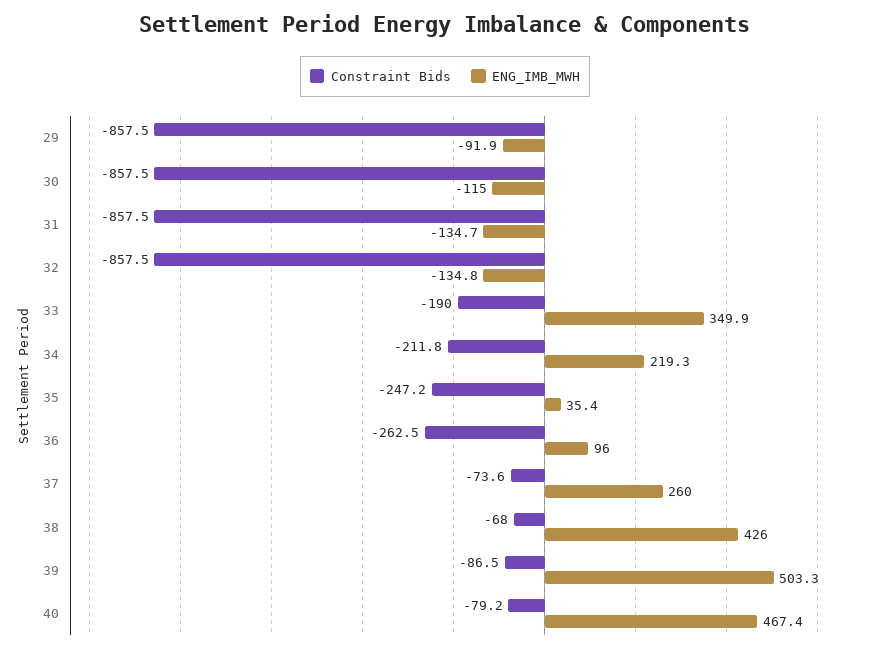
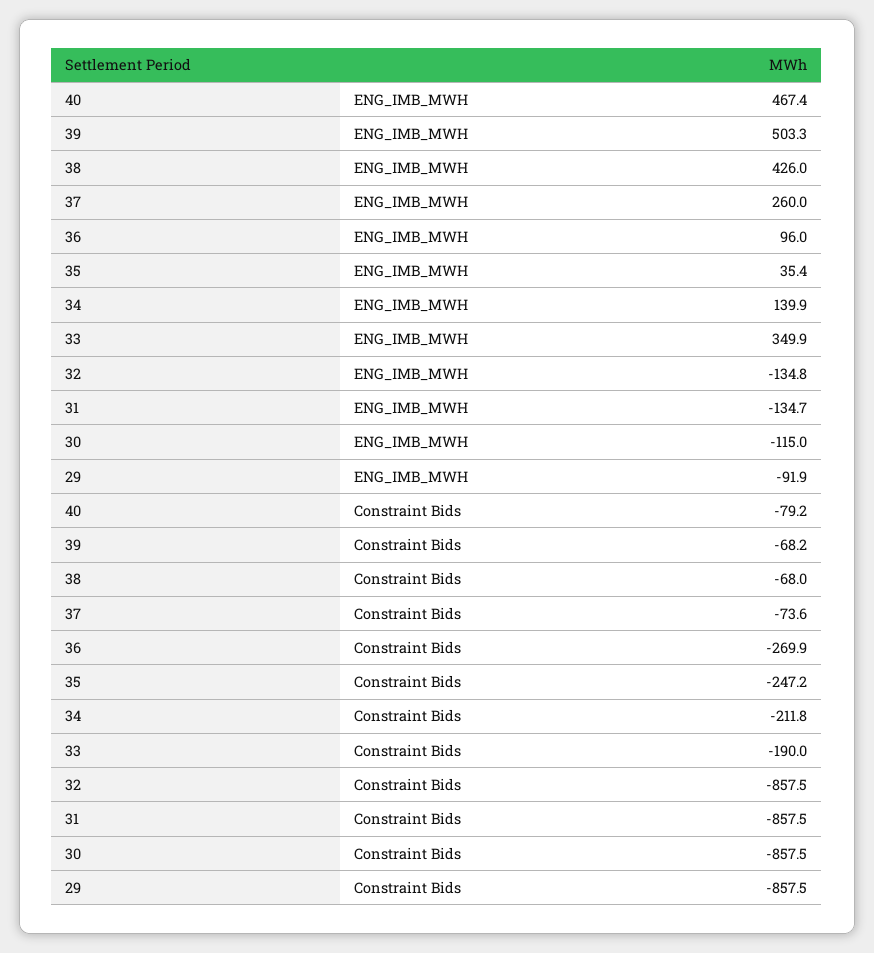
  {
    "Constraint Bids": {
      "29": -857.5,
      "30": -857.5,
      "31": -857.5,
      "32": -857.5,
      "33": -190,
      "34": -211.8,
      "35": -247.2,
-     "36": -262.5,
+     "36": -269.9,
      "37": -73.6,
      "38": -68,
-     "39": -86.5,
+     "39": -68.2,
      "40": -79.2
    },
    "ENG_IMB_MWH": {
      "29": -91.9,
      "30": -115,
      "31": -134.7,
      "32": -134.8,
      "33": 349.9,
-     "34": 219.3,
+     "34": 139.9,
      "35": 35.4,
      "36": 96,
      "37": 260,
      "38": 426,
      "39": 503.3,
      "40": 467.4
    }
  }

